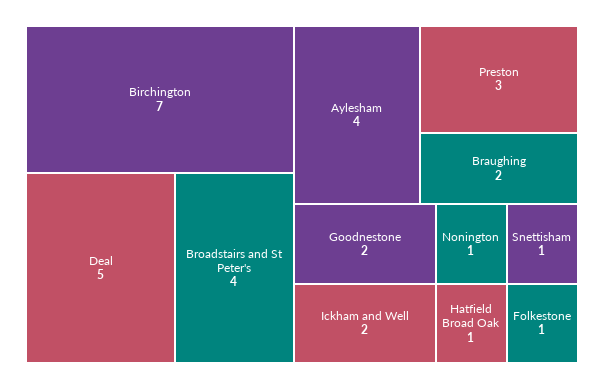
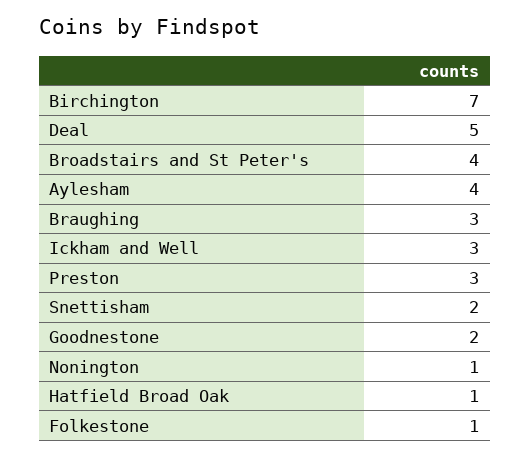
  {
    "Birchington": 7,
    "Deal": 5,
    "Broadstairs and St Peter's": 4,
    "Aylesham": 4,
    "Preston": 3,
-   "Braughing": 2,
+   "Braughing": 3,
    "Goodnestone": 2,
-   "Ickham and Well": 2,
+   "Ickham and Well": 3,
    "Nonington": 1,
-   "Snettisham": 1,
+   "Snettisham": 2,
    "Hatfield Broad Oak": 1,
    "Folkestone": 1
  }

